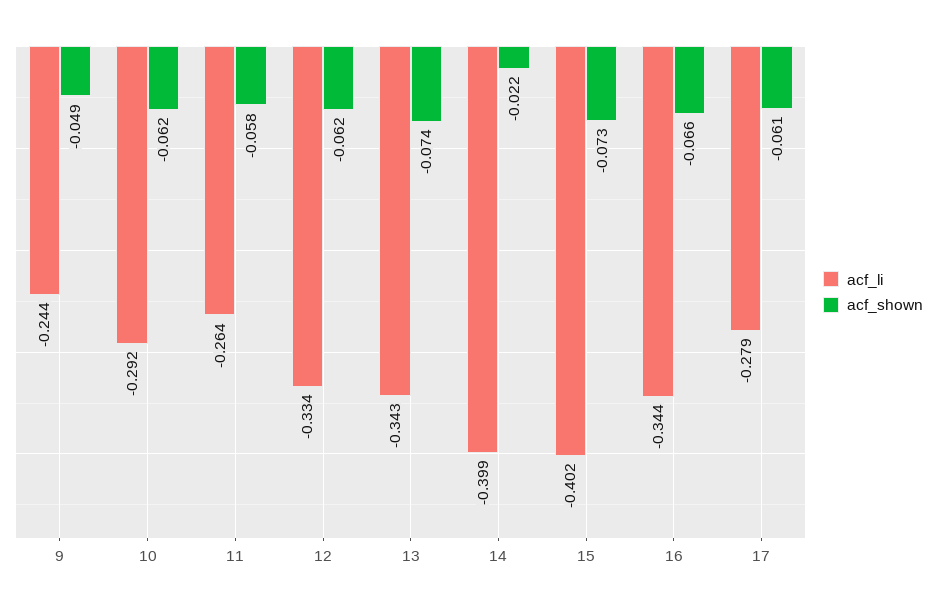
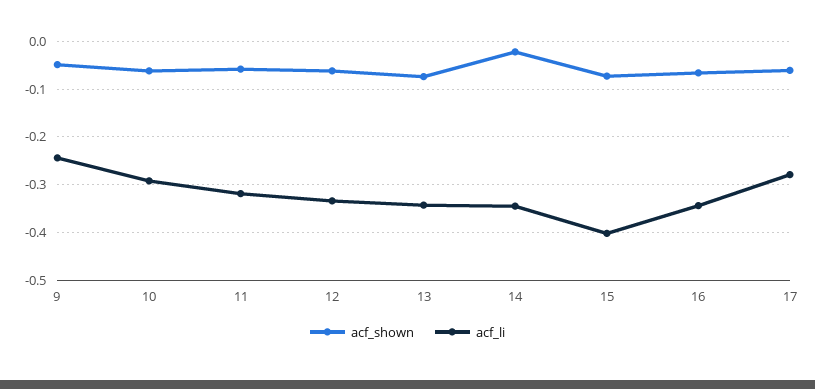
  {
    "acf_li": {
      "9": -0.244,
      "10": -0.292,
-     "11": -0.264,
+     "11": -0.32,
      "12": -0.334,
      "13": -0.343,
-     "14": -0.399,
+     "14": -0.34,
      "15": -0.402,
      "16": -0.344,
      "17": -0.279
    },
    "acf_shown": {
      "9": -0.049,
      "10": -0.062,
      "11": -0.058,
      "12": -0.062,
      "13": -0.074,
      "14": -0.022,
      "15": -0.073,
      "16": -0.066,
      "17": -0.061
    }
  }

